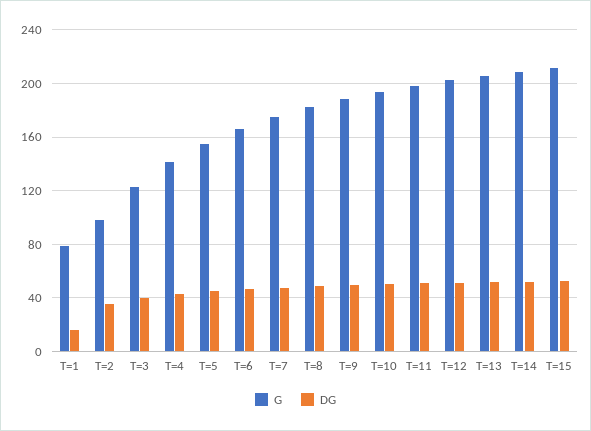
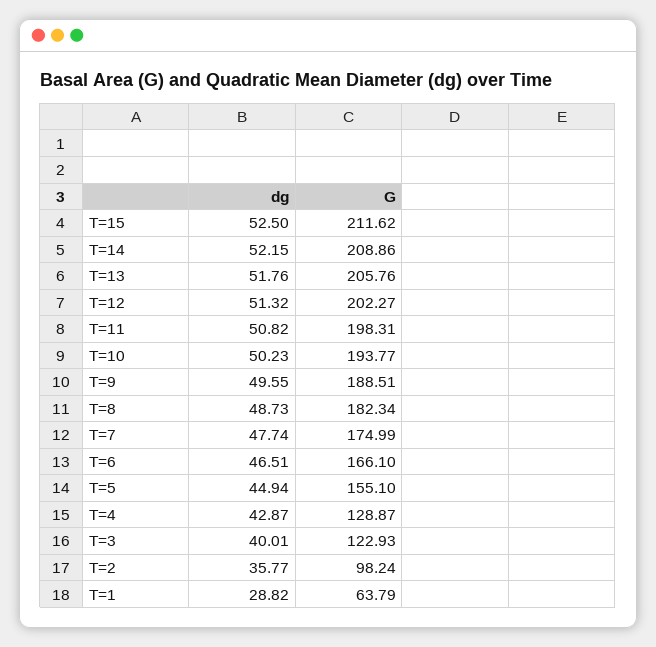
  {
    "G": {
-     "T=1": 80,
+     "T=1": 63.79,
      "T=2": 98.24,
      "T=3": 122.93,
-     "T=4": 140,
+     "T=4": 128.87,
      "T=5": 155.1,
      "T=6": 166.1,
      "T=7": 174.99,
      "T=8": 182.34,
      "T=9": 188.51,
      "T=10": 193.77,
      "T=11": 198.31,
      "T=12": 202.27,
      "T=13": 205.76,
      "T=14": 208.86,
      "T=15": 211.62
    },
    "DG": {
-     "T=1": 15,
+     "T=1": 28.82,
      "T=2": 35.77,
      "T=3": 40.01,
      "T=4": 42.87,
      "T=5": 44.94,
      "T=6": 46.51,
      "T=7": 47.74,
      "T=8": 48.73,
      "T=9": 49.55,
      "T=10": 50.23,
      "T=11": 50.82,
      "T=12": 51.32,
      "T=13": 51.76,
      "T=14": 52.15,
      "T=15": 52.5
    }
  }

